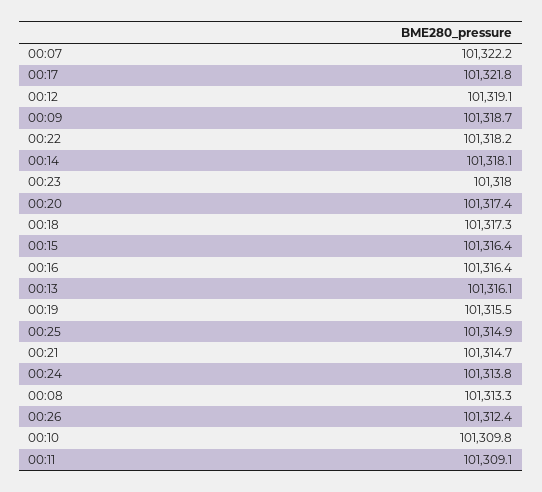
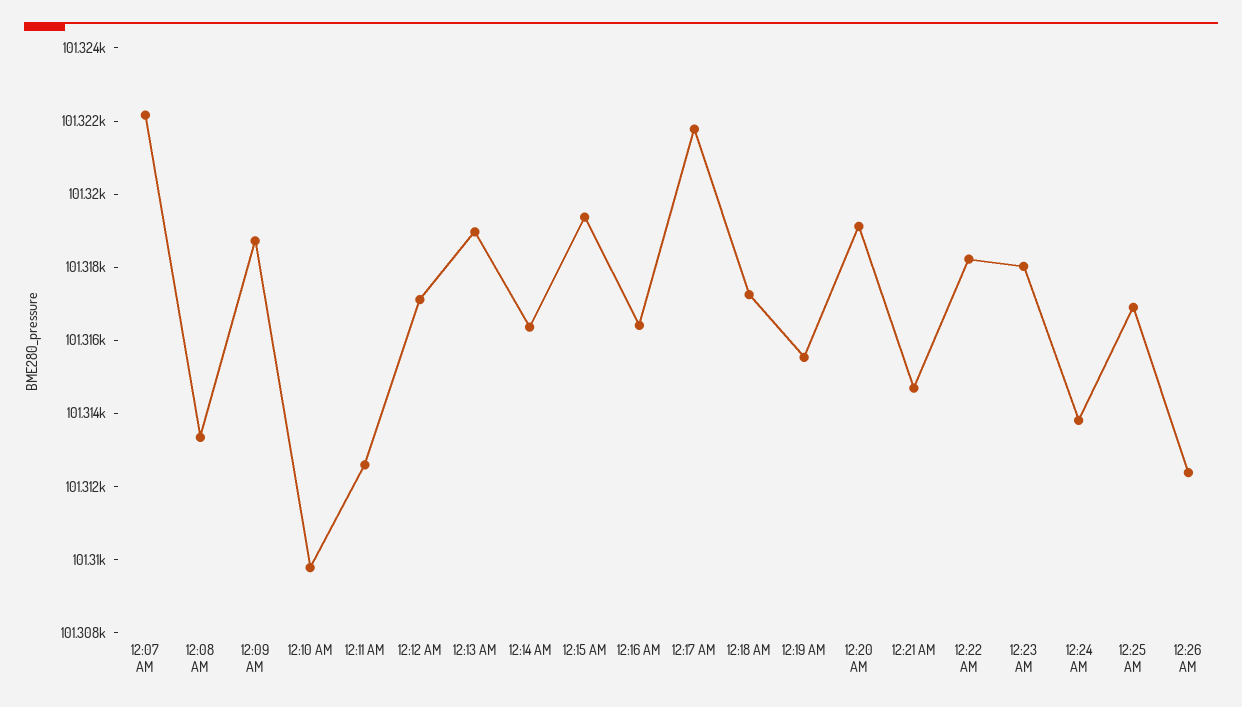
  {
    "00:07": 101322.2,
    "00:17": 101321.8,
-   "00:12": 101319.1,
+   "00:12": 101317,
    "00:09": 101318.7,
    "00:22": 101318.2,
-   "00:14": 101318.1,
+   "00:14": 101316.5,
    "00:23": 101318,
-   "00:20": 101317.4,
+   "00:20": 101319,
    "00:18": 101317.3,
-   "00:15": 101316.4,
+   "00:15": 101319.5,
    "00:16": 101316.4,
-   "00:13": 101316.1,
+   "00:13": 101319,
    "00:19": 101315.5,
-   "00:25": 101314.9,
+   "00:25": 101317,
    "00:21": 101314.7,
    "00:24": 101313.8,
    "00:08": 101313.3,
    "00:26": 101312.4,
    "00:10": 101309.8,
-   "00:11": 101309.1
+   "00:11": 101312.5
  }

